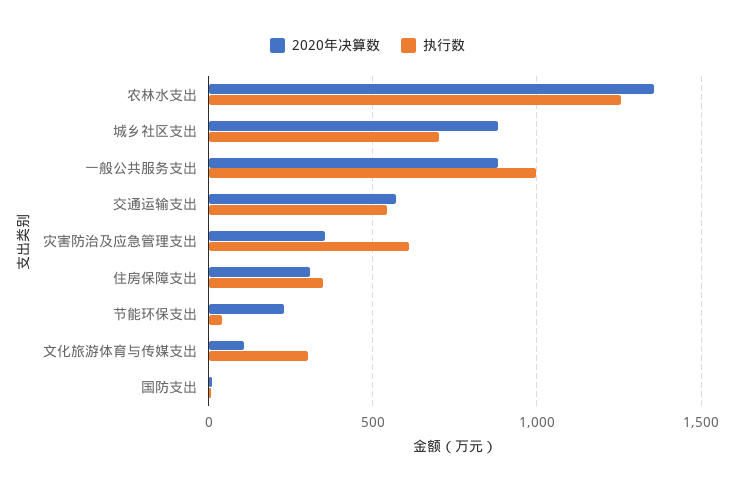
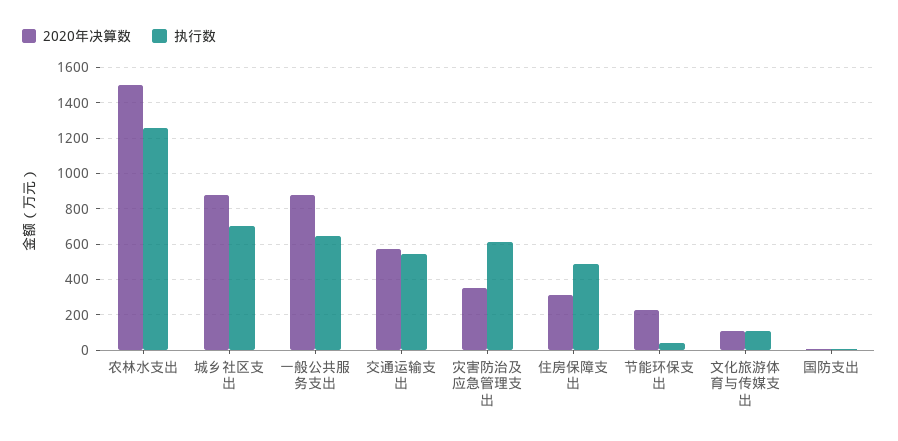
  {
    "2020年决算数": {
-     "农林水支出": 1350,
+     "农林水支出": 1500,
      "城乡社区支出": 900,
      "一般公共服务支出": 900,
      "交通运输支出": 550,
      "灾害防治及应急管理支出": 350,
      "住房保障支出": 300,
      "节能环保支出": 250,
      "文化旅游体育与传媒支出": 100,
      "国防支出": 0
    },
    "执行数": {
      "农林水支出": 1250,
      "城乡社区支出": 700,
-     "一般公共服务支出": 1000,
+     "一般公共服务支出": 650,
      "交通运输支出": 550,
      "灾害防治及应急管理支出": 600,
-     "住房保障支出": 350,
+     "住房保障支出": 500,
      "节能环保支出": 50,
-     "文化旅游体育与传媒支出": 300,
+     "文化旅游体育与传媒支出": 100,
      "国防支出": 0
    }
  }

